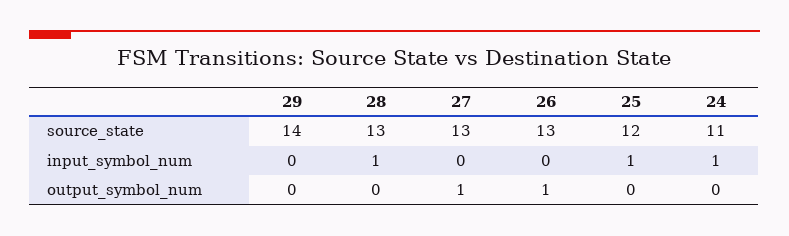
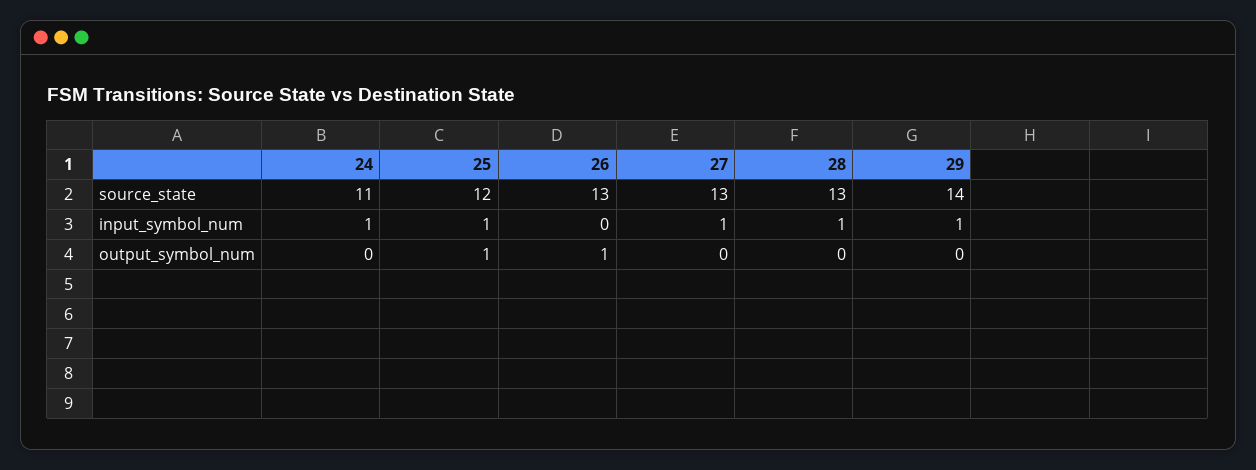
  {
    "29": {
      "source_state": 14,
-     "input_symbol_num": 0,
+     "input_symbol_num": 1,
      "output_symbol_num": 0
    },
    "28": {
      "source_state": 13,
      "input_symbol_num": 1,
      "output_symbol_num": 0
    },
    "27": {
      "source_state": 13,
-     "input_symbol_num": 0,
+     "input_symbol_num": 1,
-     "output_symbol_num": 1
+     "output_symbol_num": 0
    },
    "26": {
      "source_state": 13,
      "input_symbol_num": 0,
      "output_symbol_num": 1
    },
    "25": {
      "source_state": 12,
      "input_symbol_num": 1,
-     "output_symbol_num": 0
+     "output_symbol_num": 1
    },
    "24": {
      "source_state": 11,
      "input_symbol_num": 1,
      "output_symbol_num": 0
    }
  }

